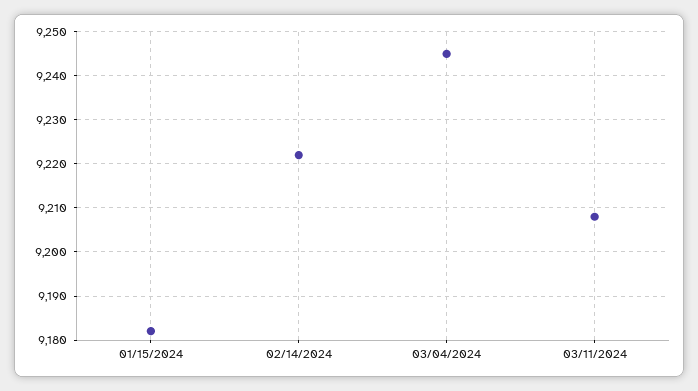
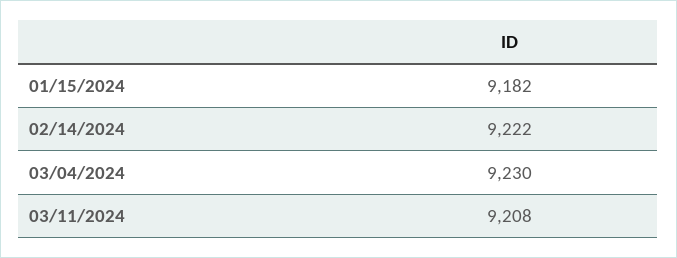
  {
    "01/15/2024": 9182,
    "02/14/2024": 9222,
-   "03/04/2024": 9245,
+   "03/04/2024": 9230,
    "03/11/2024": 9208
  }

